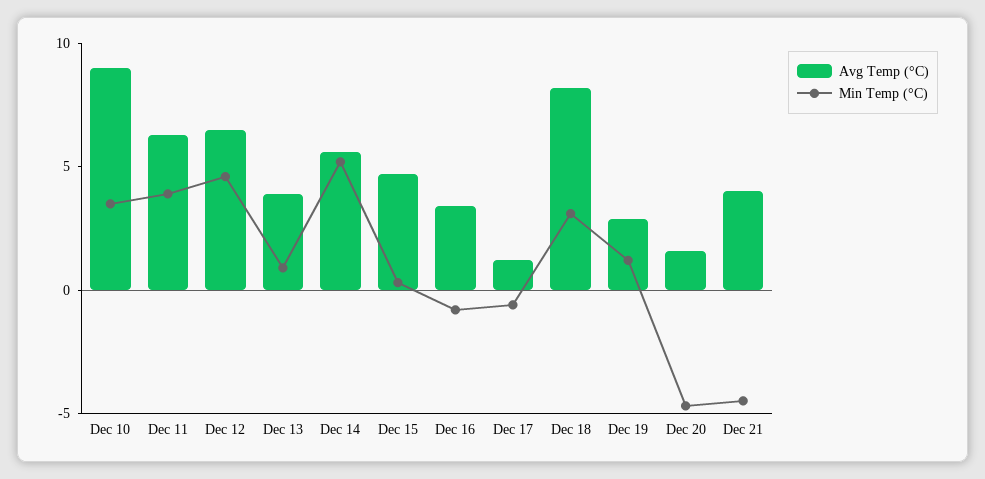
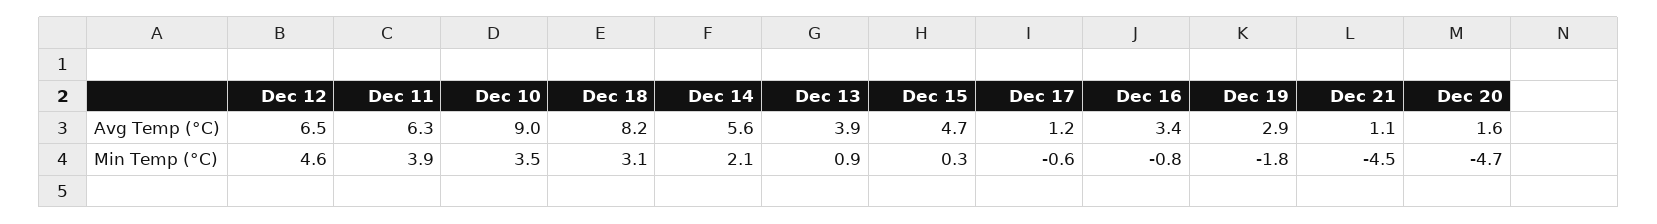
  {
    "Avg Temp (°C)": {
      "Dec 10": 9,
      "Dec 11": 6.3,
      "Dec 12": 6.5,
      "Dec 13": 3.9,
      "Dec 14": 5.6,
      "Dec 15": 4.7,
      "Dec 16": 3.4,
      "Dec 17": 1.2,
      "Dec 18": 8.2,
      "Dec 19": 2.9,
      "Dec 20": 1.6,
-     "Dec 21": 4
+     "Dec 21": 1.1
    },
    "Min Temp (°C)": {
      "Dec 10": 3.5,
      "Dec 11": 3.9,
      "Dec 12": 4.6,
      "Dec 13": 0.9,
-     "Dec 14": 5,
+     "Dec 14": 2.1,
      "Dec 15": 0.3,
      "Dec 16": -0.8,
      "Dec 17": -0.6,
      "Dec 18": 3.1,
-     "Dec 19": 1,
+     "Dec 19": -1.8,
      "Dec 20": -4.7,
      "Dec 21": -4.5
    }
  }

